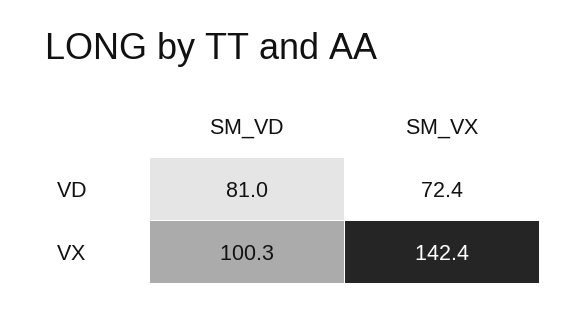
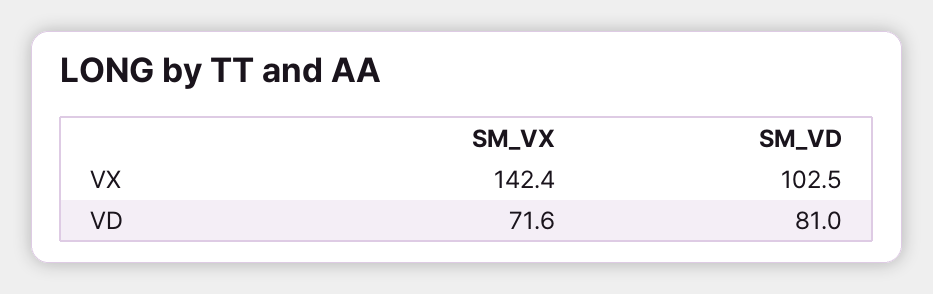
  {
    "SM_VD": {
      "VD": 81,
-     "VX": 100.3
+     "VX": 102.5
    },
    "SM_VX": {
-     "VD": 72.4,
+     "VD": 71.6,
      "VX": 142.4
    }
  }

